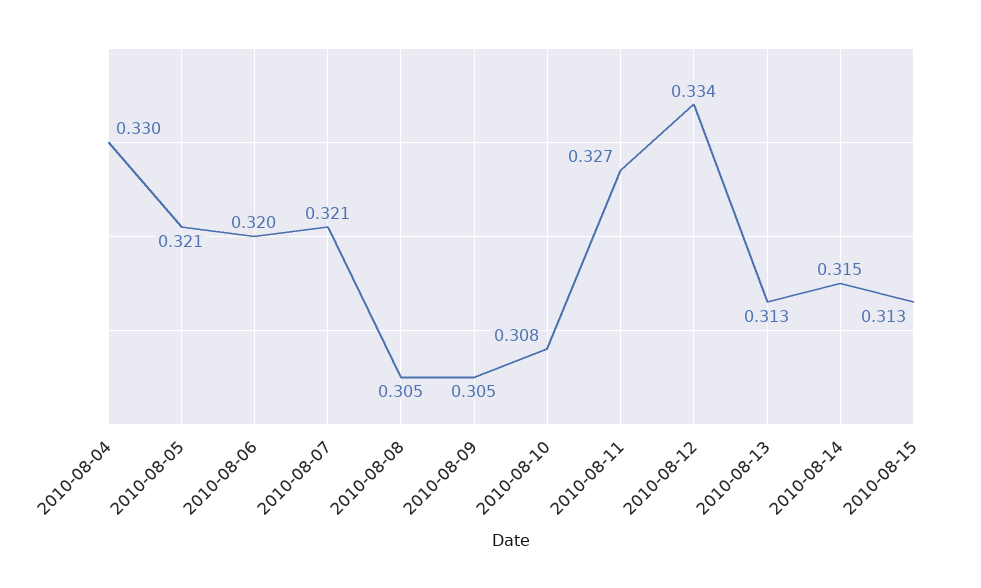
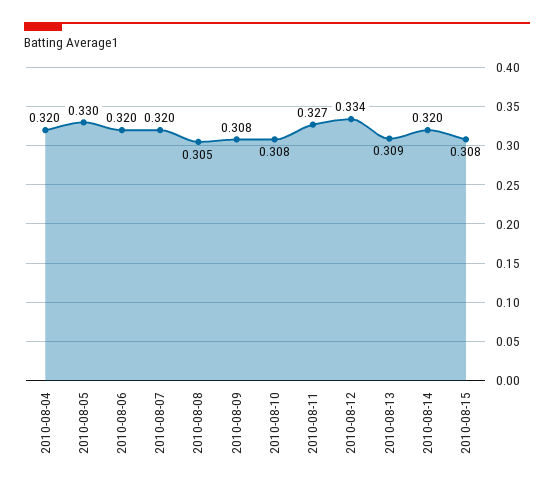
  {
-   "2010-08-04": 0.33,
+   "2010-08-04": 0.32,
-   "2010-08-05": 0.321,
+   "2010-08-05": 0.33,
    "2010-08-06": 0.32,
-   "2010-08-07": 0.321,
+   "2010-08-07": 0.32,
    "2010-08-08": 0.305,
-   "2010-08-09": 0.305,
+   "2010-08-09": 0.308,
    "2010-08-10": 0.308,
    "2010-08-11": 0.327,
    "2010-08-12": 0.334,
-   "2010-08-13": 0.313,
+   "2010-08-13": 0.309,
-   "2010-08-14": 0.315,
+   "2010-08-14": 0.32,
-   "2010-08-15": 0.313
+   "2010-08-15": 0.308
  }

